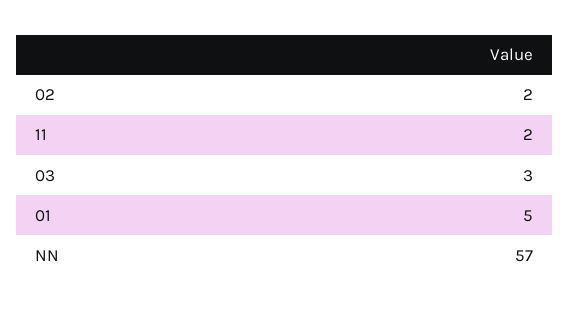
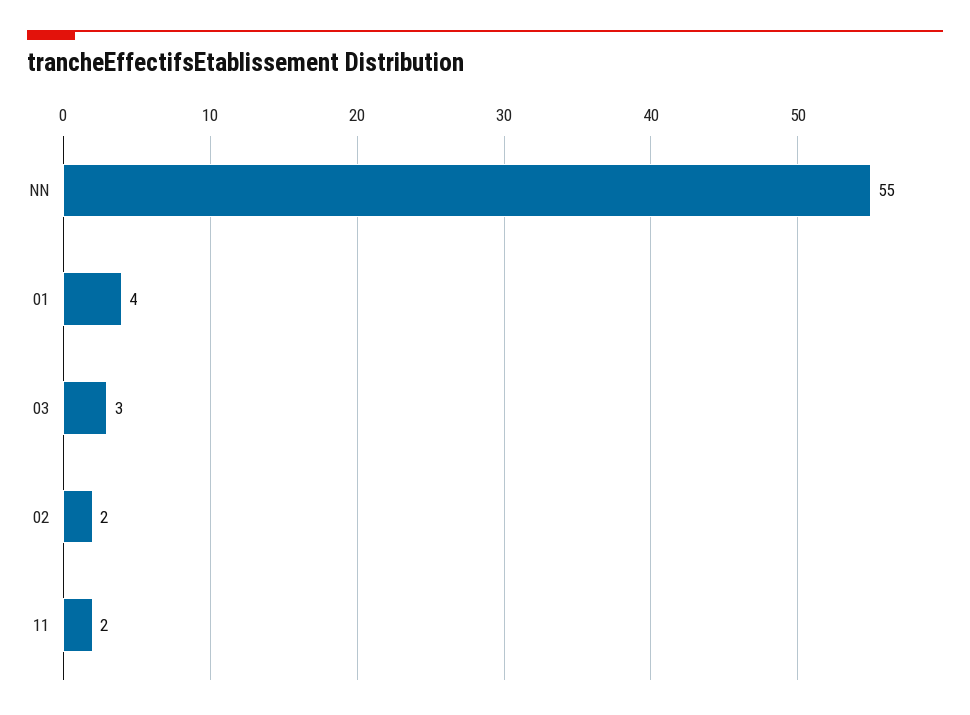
  {
    "02": 2,
    "11": 2,
    "03": 3,
-   "01": 5,
+   "01": 4,
-   "NN": 57
+   "NN": 55
  }

